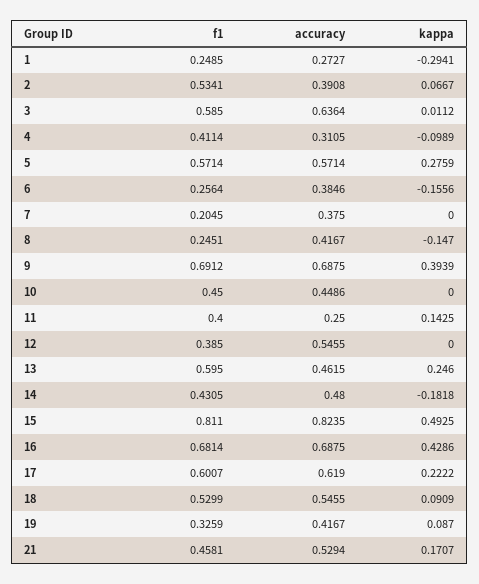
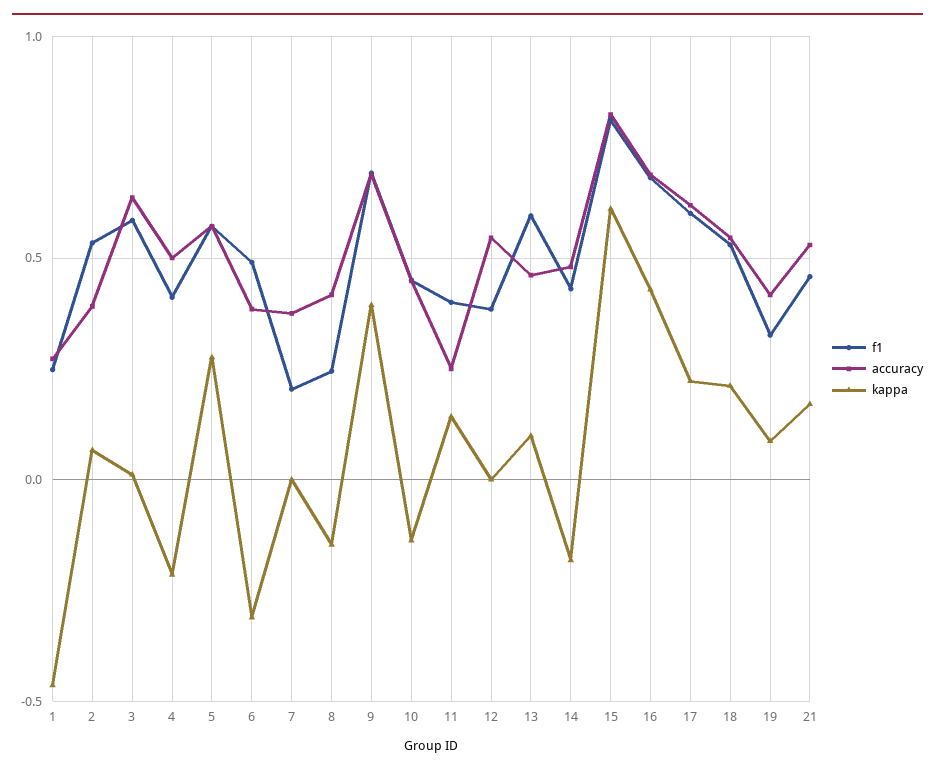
  {
    "f1": {
      "1": 0.2485,
      "2": 0.5341,
      "3": 0.585,
      "4": 0.4114,
      "5": 0.5714,
-     "6": 0.2564,
+     "6": 0.5,
      "7": 0.2045,
      "8": 0.2451,
      "9": 0.6912,
      "10": 0.45,
      "11": 0.4,
      "12": 0.385,
      "13": 0.595,
      "14": 0.4305,
      "15": 0.811,
      "16": 0.6814,
      "17": 0.6007,
      "18": 0.5299,
      "19": 0.3259,
      "21": 0.4581
    },
    "accuracy": {
      "1": 0.2727,
      "2": 0.3908,
      "3": 0.6364,
-     "4": 0.3105,
+     "4": 0.5,
      "5": 0.5714,
      "6": 0.3846,
      "7": 0.375,
      "8": 0.4167,
      "9": 0.6875,
      "10": 0.4486,
      "11": 0.25,
      "12": 0.5455,
      "13": 0.4615,
      "14": 0.48,
      "15": 0.8235,
      "16": 0.6875,
      "17": 0.619,
      "18": 0.5455,
      "19": 0.4167,
      "21": 0.5294
    },
    "kappa": {
-     "1": -0.2941,
+     "1": -0.45,
      "2": 0.0667,
      "3": 0.0112,
-     "4": -0.0989,
+     "4": -0.2,
      "5": 0.2759,
-     "6": -0.1556,
+     "6": -0.3,
      "7": 0,
      "8": -0.147,
      "9": 0.3939,
-     "10": 0,
+     "10": -0.15,
      "11": 0.1425,
      "12": 0,
-     "13": 0.246,
+     "13": 0.1,
      "14": -0.1818,
-     "15": 0.4925,
+     "15": 0.6,
      "16": 0.4286,
      "17": 0.2222,
-     "18": 0.0909,
+     "18": 0.2,
      "19": 0.087,
      "21": 0.1707
    }
  }

